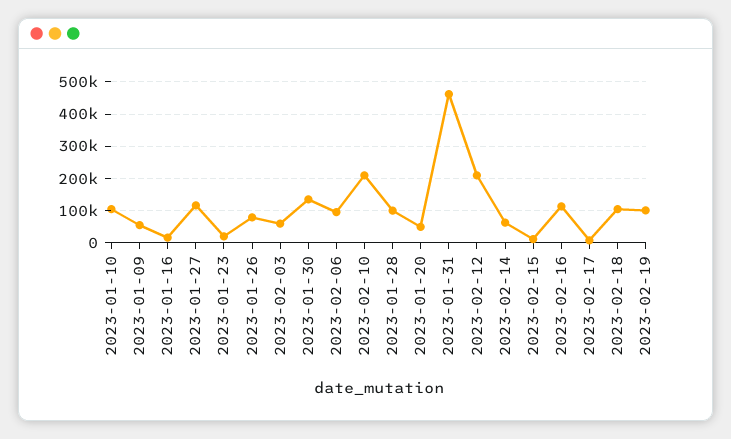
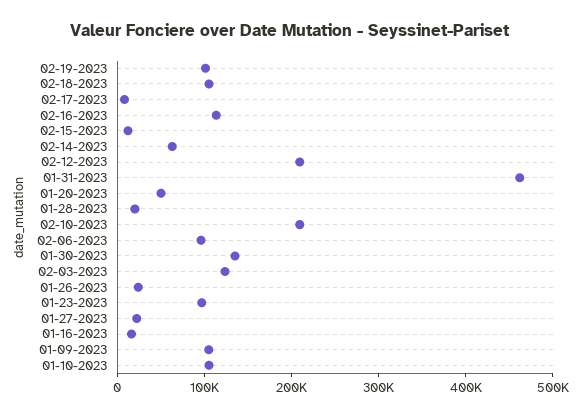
  {
    "2023-01-10": 100000,
-   "2023-01-09": 60000,
+   "2023-01-09": 100000,
    "2023-01-16": 20000,
-   "2023-01-27": 120000,
+   "2023-01-27": 20000,
-   "2023-01-23": 20000,
+   "2023-01-23": 100000,
-   "2023-01-26": 80000,
+   "2023-01-26": 20000,
-   "2023-02-03": 60000,
+   "2023-02-03": 120000,
    "2023-01-30": 140000,
    "2023-02-06": 100000,
    "2023-02-10": 200000,
-   "2023-01-28": 100000,
+   "2023-01-28": 20000,
    "2023-01-20": 60000,
    "2023-01-31": 460000,
    "2023-02-12": 200000,
    "2023-02-14": 60000,
    "2023-02-15": 20000,
    "2023-02-16": 120000,
    "2023-02-17": 0,
    "2023-02-18": 100000,
    "2023-02-19": 100000
  }

